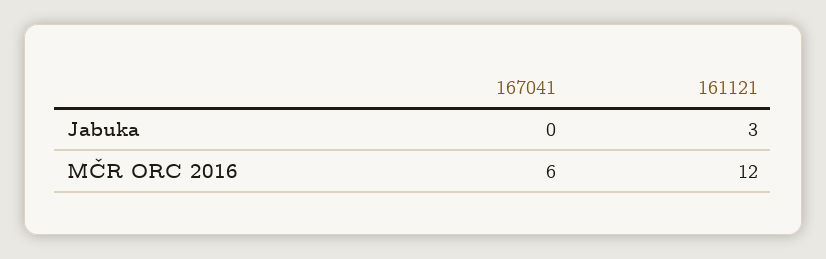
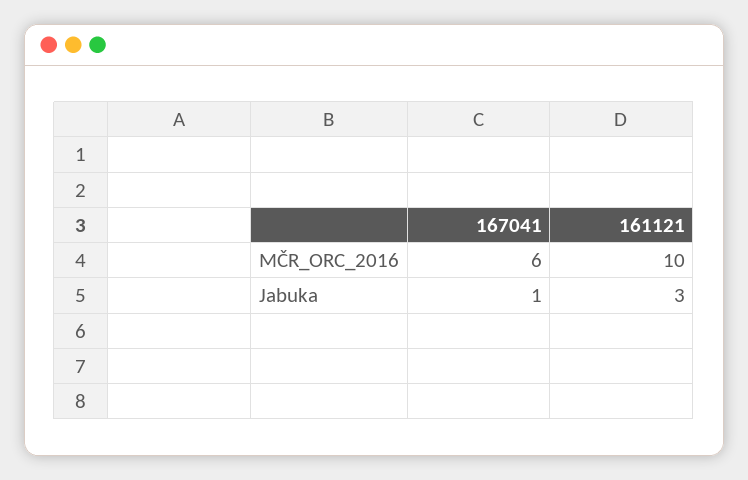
  {
    "167041": {
-     "Jabuka": 0,
+     "Jabuka": 1,
      "MČR ORC 2016": 6
    },
    "161121": {
      "Jabuka": 3,
-     "MČR ORC 2016": 12
+     "MČR ORC 2016": 10
    }
  }

